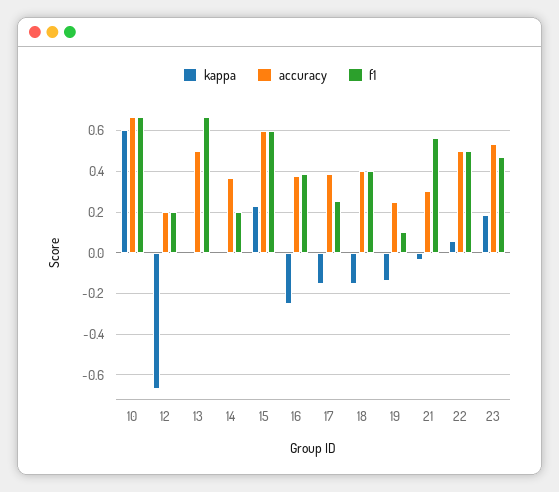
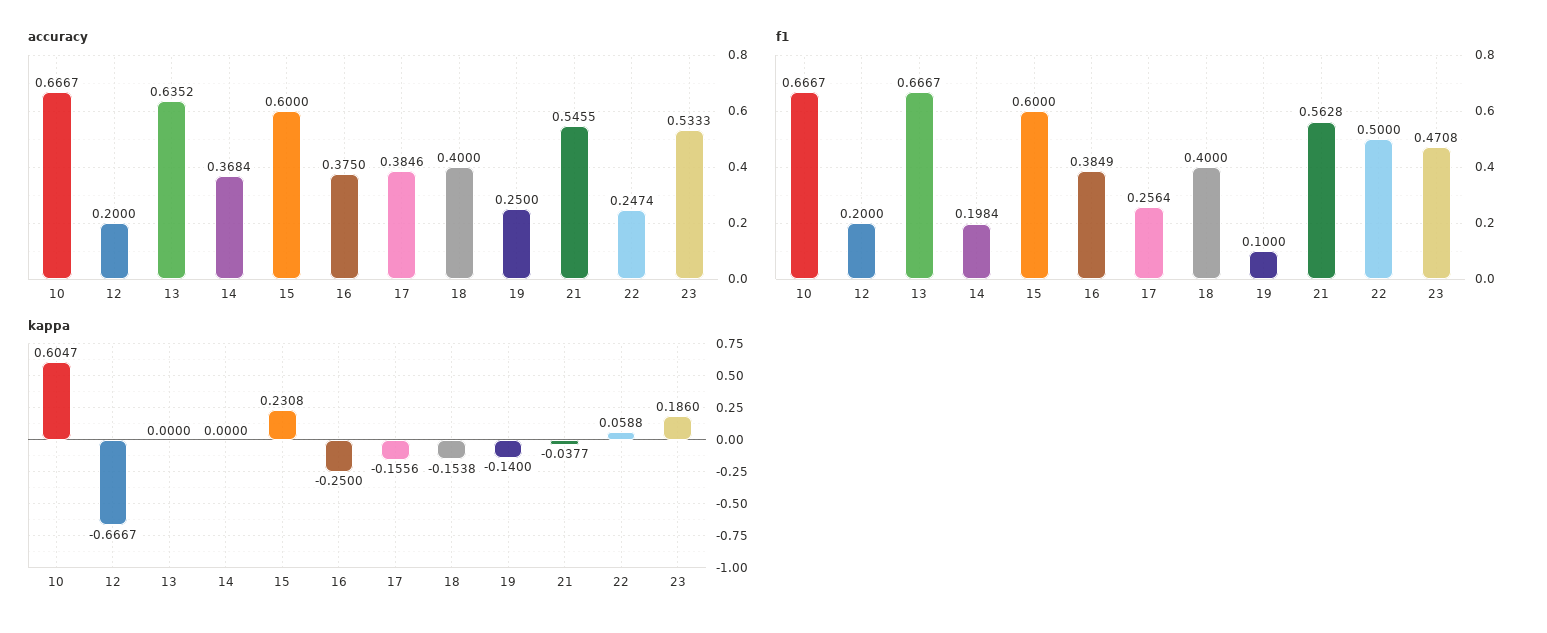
  {
    "kappa": {
      "10": 0.6047,
      "12": -0.6667,
      "13": 0,
      "14": 0,
      "15": 0.2308,
      "16": -0.25,
      "17": -0.1556,
      "18": -0.1538,
      "19": -0.14,
      "21": -0.0377,
      "22": 0.0588,
      "23": 0.186
    },
    "accuracy": {
      "10": 0.6667,
      "12": 0.2,
-     "13": 0.5,
+     "13": 0.6352,
      "14": 0.3684,
      "15": 0.6,
      "16": 0.375,
      "17": 0.3846,
      "18": 0.4,
      "19": 0.25,
-     "21": 0.3,
+     "21": 0.5455,
-     "22": 0.5,
+     "22": 0.2474,
      "23": 0.5333
    },
    "f1": {
      "10": 0.6667,
      "12": 0.2,
      "13": 0.6667,
      "14": 0.1984,
      "15": 0.6,
      "16": 0.3849,
      "17": 0.2564,
      "18": 0.4,
      "19": 0.1,
      "21": 0.5628,
      "22": 0.5,
      "23": 0.4708
    }
  }

